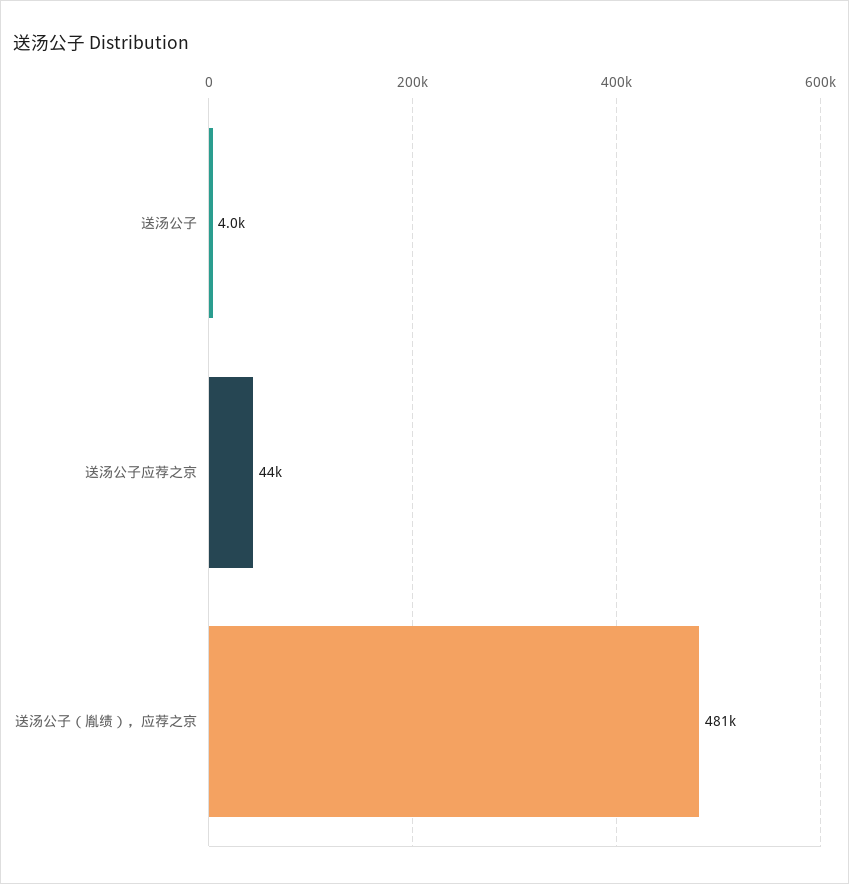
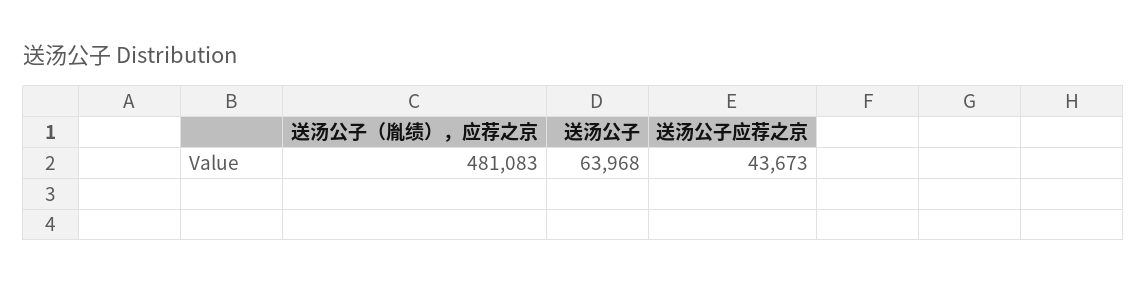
  {
-   "送汤公子": 4000,
+   "送汤公子": 63968,
    "送汤公子应荐之京": 43673,
    "送汤公子（胤绩），应荐之京": 481083
  }

